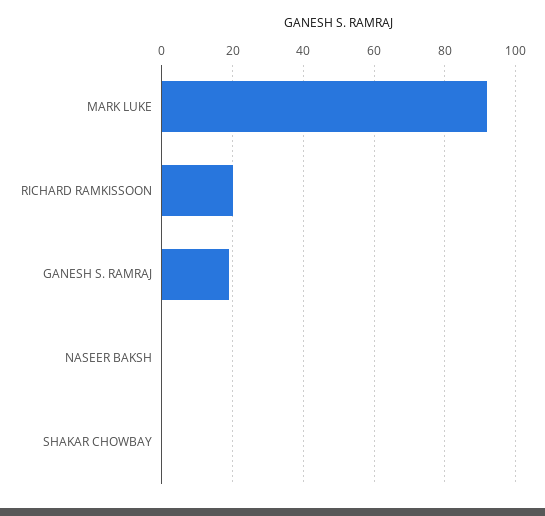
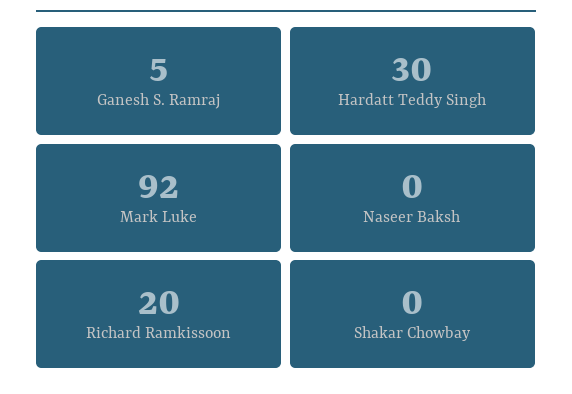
  {
    "MARK LUKE": 92,
    "RICHARD RAMKISSOON": 20,
-   "GANESH S. RAMRAJ": 20,
+   "GANESH S. RAMRAJ": 5,
    "NASEER BAKSH": 0,
-   "SHAKAR CHOWBAY": 0
+   "SHAKAR CHOWBAY": 0,
+   "Hardatt Teddy Singh": 30
  }

